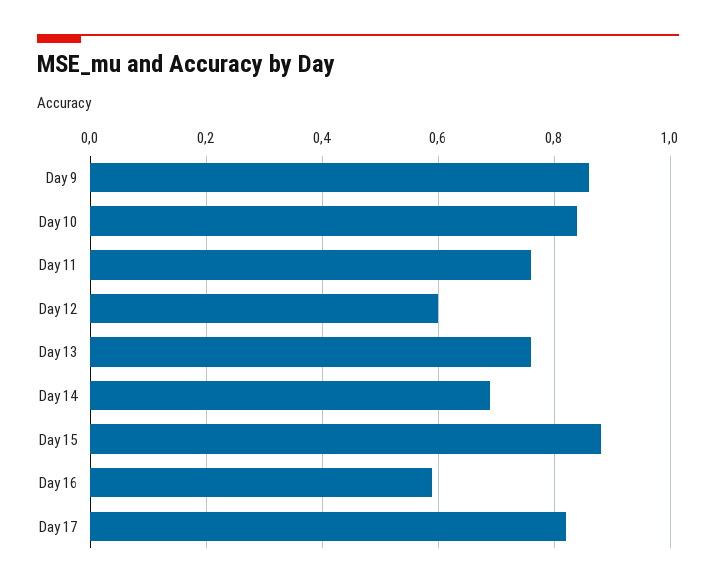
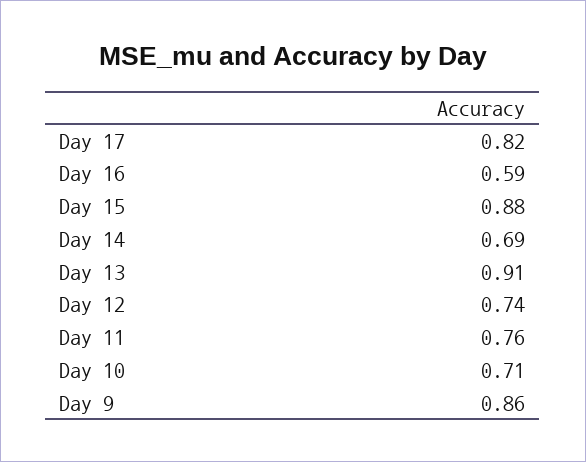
  {
    "Day 9": 0.86,
-   "Day 10": 0.85,
+   "Day 10": 0.71,
    "Day 11": 0.76,
-   "Day 12": 0.6,
+   "Day 12": 0.74,
-   "Day 13": 0.75,
+   "Day 13": 0.91,
    "Day 14": 0.69,
    "Day 15": 0.88,
    "Day 16": 0.59,
    "Day 17": 0.82
  }

